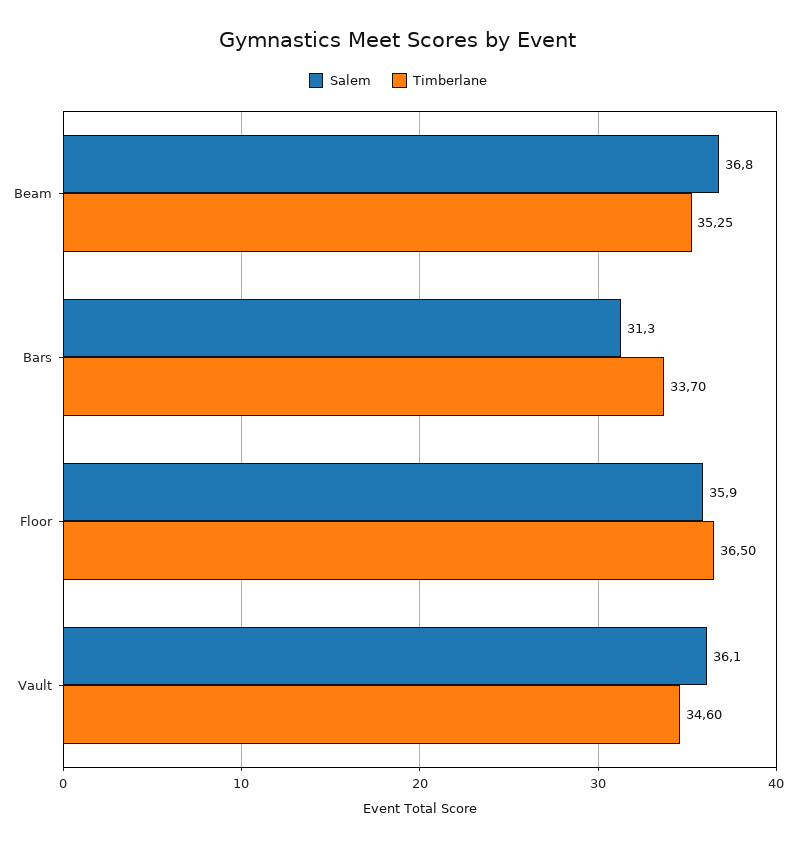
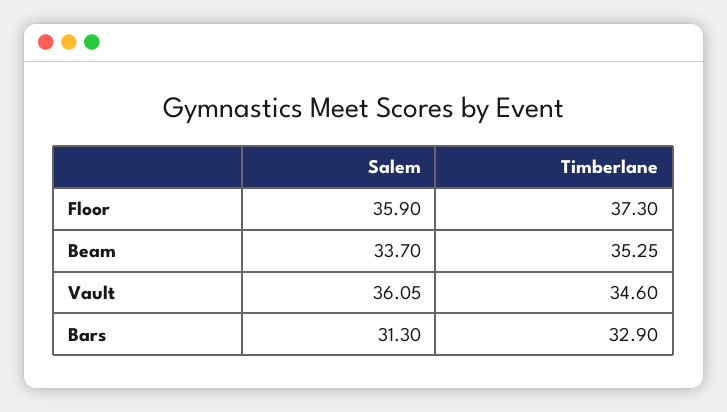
  {
    "Salem": {
-     "Beam": 36.8,
+     "Beam": 33.7,
      "Bars": 31.3,
      "Floor": 35.9,
      "Vault": 36.05
    },
    "Timberlane": {
      "Beam": 35.25,
-     "Bars": 33.7,
+     "Bars": 32.9,
-     "Floor": 36.5,
+     "Floor": 37.3,
      "Vault": 34.6
    }
  }

